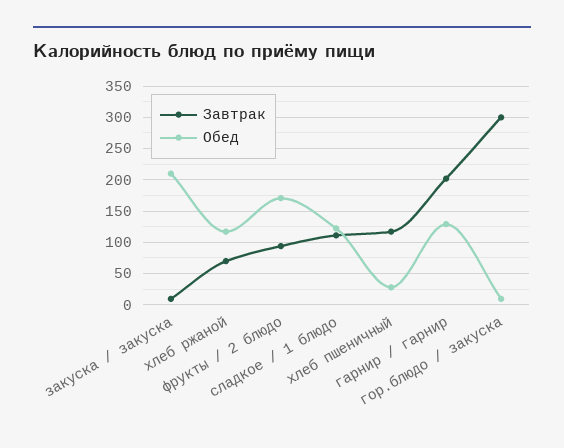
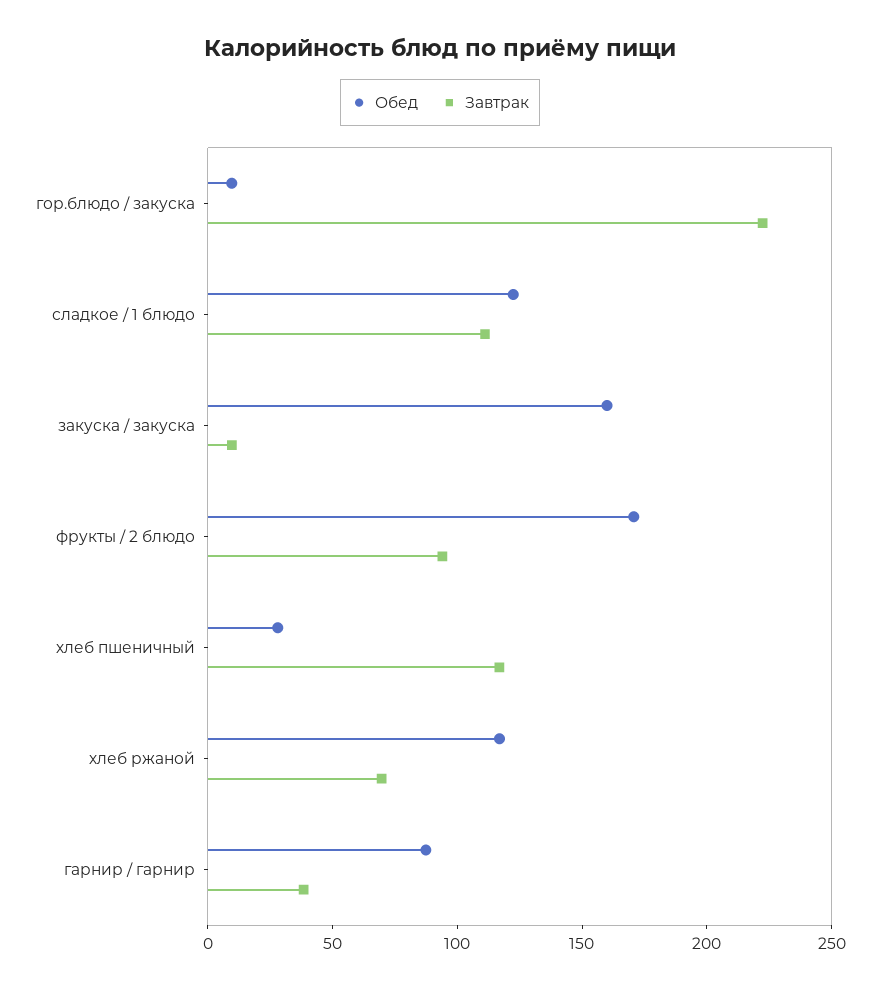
  {
    "Завтрак": {
      "закуска / закуска": 10,
      "хлеб ржаной": 70,
      "фрукты / 2 блюдо": 90,
      "сладкое / 1 блюдо": 110,
      "хлеб пшеничный": 120,
-     "гарнир / гарнир": 200,
+     "гарнир / гарнир": 40,
-     "гор.блюдо / закуска": 300
+     "гор.блюдо / закуска": 220
    },
    "Обед": {
-     "закуска / закуска": 210,
+     "закуска / закуска": 160,
      "хлеб ржаной": 120,
      "фрукты / 2 блюдо": 170,
      "сладкое / 1 блюдо": 120,
      "хлеб пшеничный": 30,
-     "гарнир / гарнир": 130,
+     "гарнир / гарнир": 90,
      "гор.блюдо / закуска": 10
    }
  }

